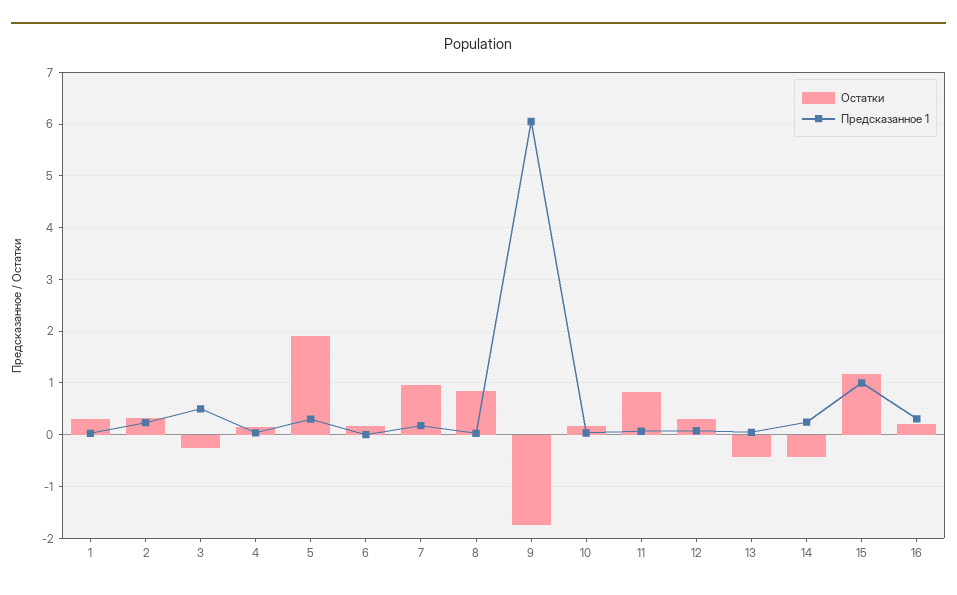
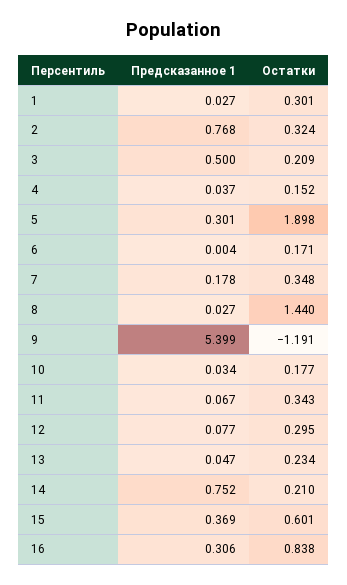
  {
    "Остатки": {
      "1": 0.301,
      "2": 0.324,
-     "3": -0.2,
+     "3": 0.209,
      "4": 0.152,
      "5": 1.898,
      "6": 0.171,
-     "7": 1,
+     "7": 0.348,
-     "8": 0.8,
+     "8": 1.44,
-     "9": -1.8,
+     "9": -1.191,
      "10": 0.177,
-     "11": 0.8,
+     "11": 0.343,
      "12": 0.295,
-     "13": -0.4,
+     "13": 0.234,
-     "14": -0.4,
+     "14": 0.21,
-     "15": 1.2,
+     "15": 0.601,
-     "16": 0.2
+     "16": 0.838
    },
    "Предсказанное 1": {
      "1": 0.027,
-     "2": 0.2,
+     "2": 0.768,
      "3": 0.5,
      "4": 0.037,
      "5": 0.301,
      "6": 0.004,
      "7": 0.178,
      "8": 0.027,
-     "9": 6,
+     "9": 5.399,
      "10": 0.034,
      "11": 0.067,
      "12": 0.077,
      "13": 0.047,
-     "14": 0.2,
+     "14": 0.752,
-     "15": 1,
+     "15": 0.369,
      "16": 0.306
    }
  }

